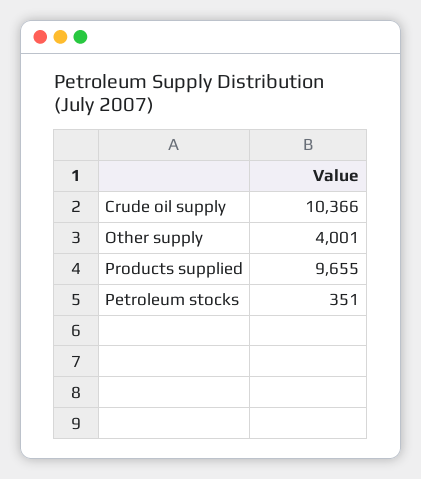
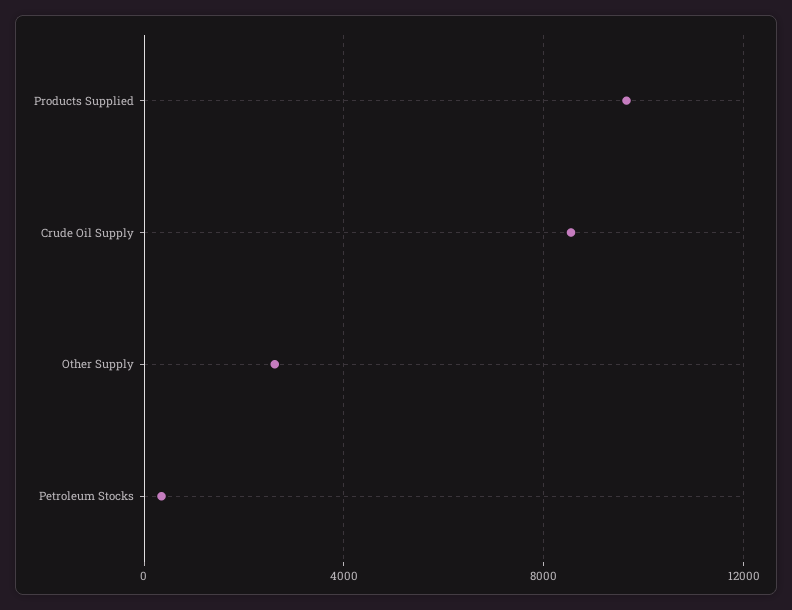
  {
-   "Crude oil supply": 10366,
+   "Crude oil supply": 8500,
-   "Other supply": 4001,
+   "Other supply": 2500,
    "Products supplied": 9655,
    "Petroleum stocks": 351
  }

